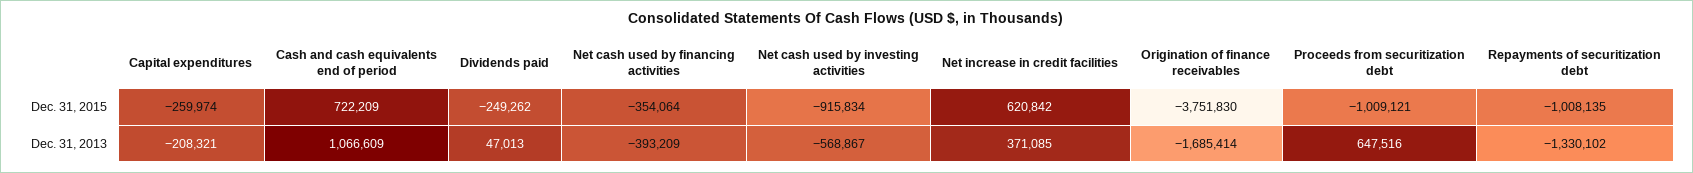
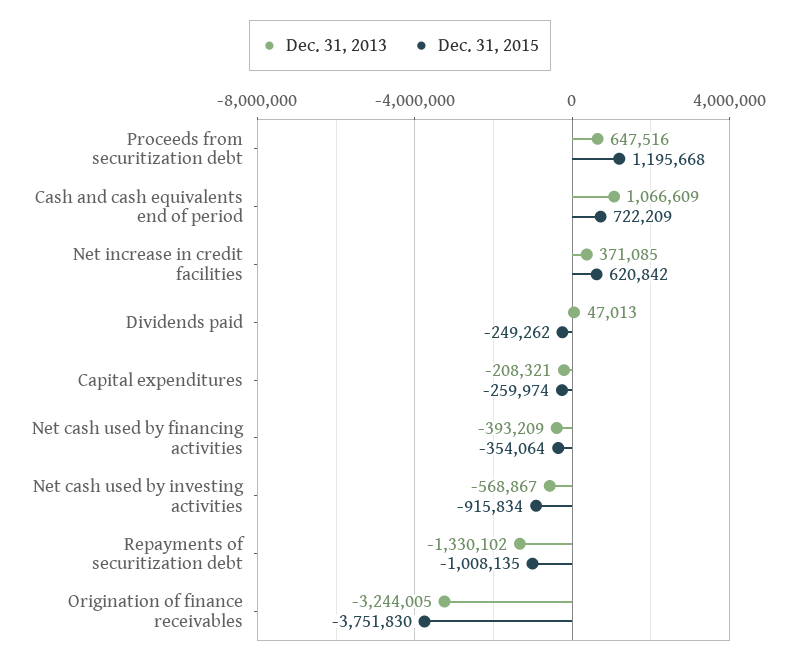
  {
    "Dec. 31, 2015": {
      "Capital expenditures": -259974,
      "Cash and cash equivalents end of period": 722209,
      "Dividends paid": -249262,
      "Net cash used by financing activities": -354064,
      "Net cash used by investing activities": -915834,
      "Net increase in credit facilities": 620842,
      "Origination of finance receivables": -3751830,
-     "Proceeds from securitization debt": -1009121,
+     "Proceeds from securitization debt": 1195668,
      "Repayments of securitization debt": -1008135
    },
    "Dec. 31, 2013": {
      "Capital expenditures": -208321,
      "Cash and cash equivalents end of period": 1066609,
      "Dividends paid": 47013,
      "Net cash used by financing activities": -393209,
      "Net cash used by investing activities": -568867,
      "Net increase in credit facilities": 371085,
-     "Origination of finance receivables": -1685414,
+     "Origination of finance receivables": -3244005,
      "Proceeds from securitization debt": 647516,
      "Repayments of securitization debt": -1330102
    }
  }

